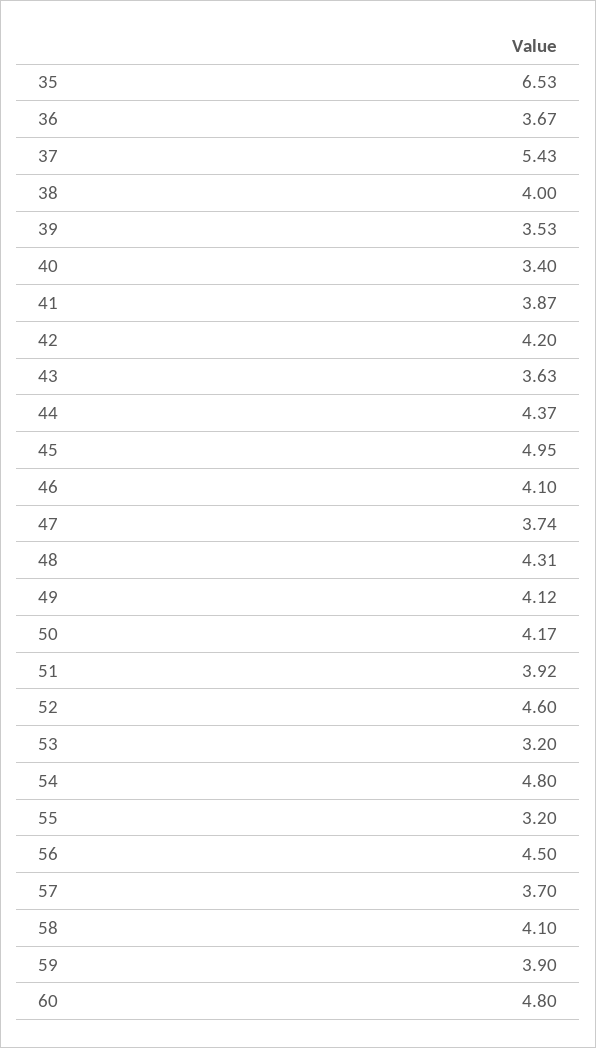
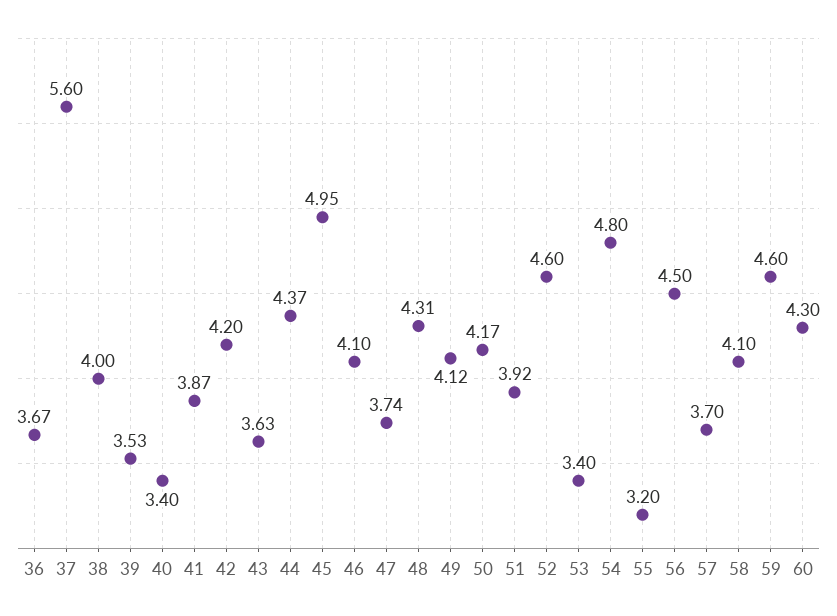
  {
-   "35": 6.53,
    "36": 3.67,
-   "37": 5.43,
+   "37": 5.6,
    "38": 4,
    "39": 3.53,
    "40": 3.4,
    "41": 3.87,
    "42": 4.2,
    "43": 3.63,
    "44": 4.37,
    "45": 4.95,
    "46": 4.1,
    "47": 3.74,
    "48": 4.31,
    "49": 4.12,
    "50": 4.17,
    "51": 3.92,
    "52": 4.6,
-   "53": 3.2,
+   "53": 3.4,
    "54": 4.8,
    "55": 3.2,
    "56": 4.5,
    "57": 3.7,
    "58": 4.1,
-   "59": 3.9,
+   "59": 4.6,
-   "60": 4.8
+   "60": 4.3
  }

